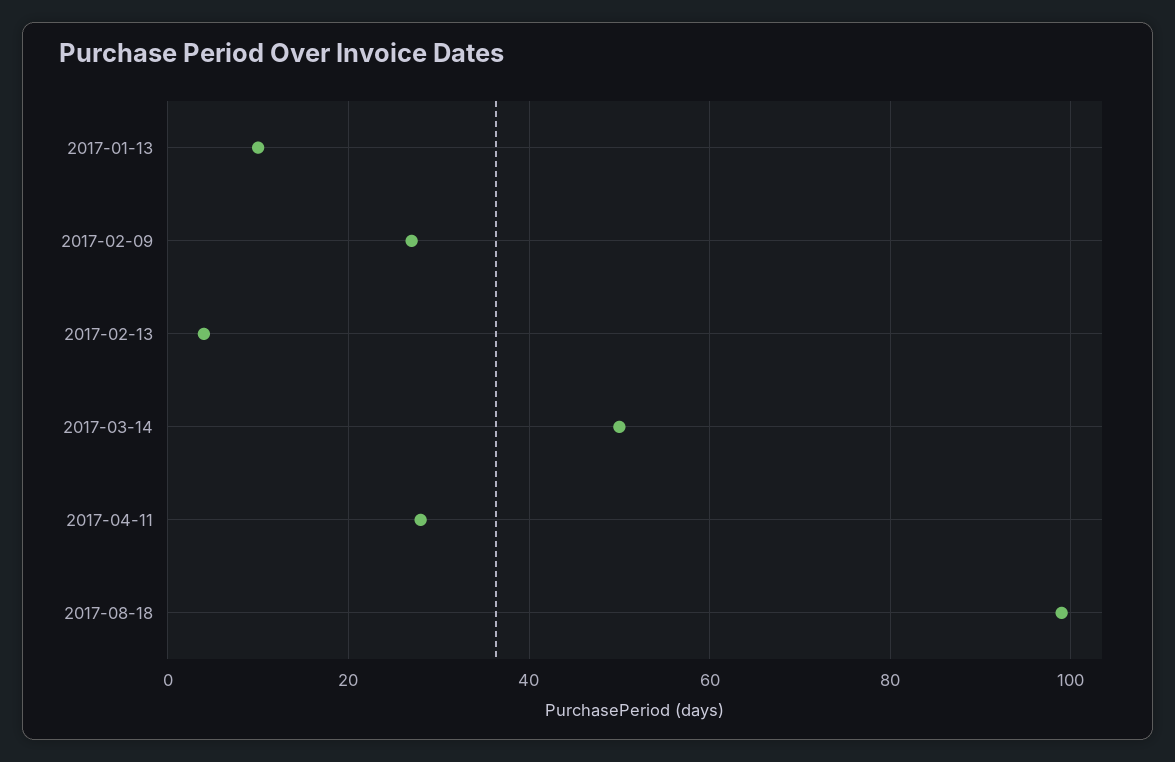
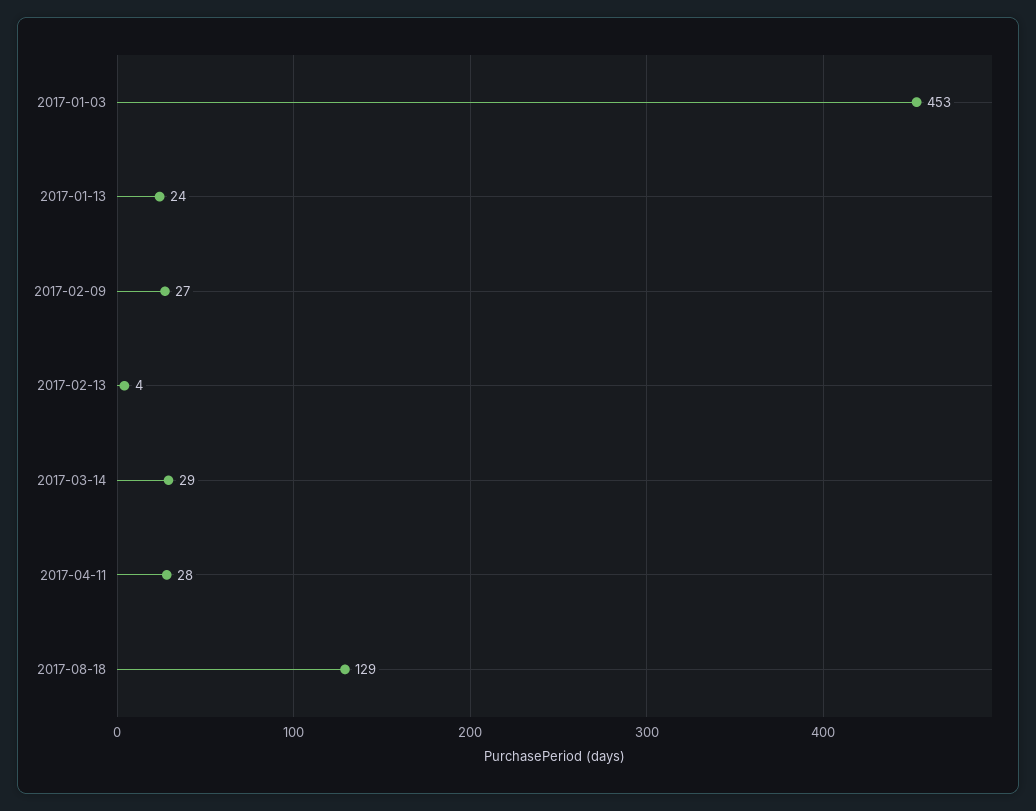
  {
-   "2017-01-13": 10,
+   "2017-01-13": 24,
    "2017-02-09": 27,
    "2017-02-13": 4,
-   "2017-03-14": 50,
+   "2017-03-14": 29,
    "2017-04-11": 28,
-   "2017-08-18": 100
+   "2017-08-18": 129,
+   "2017-01-03": 453
  }

